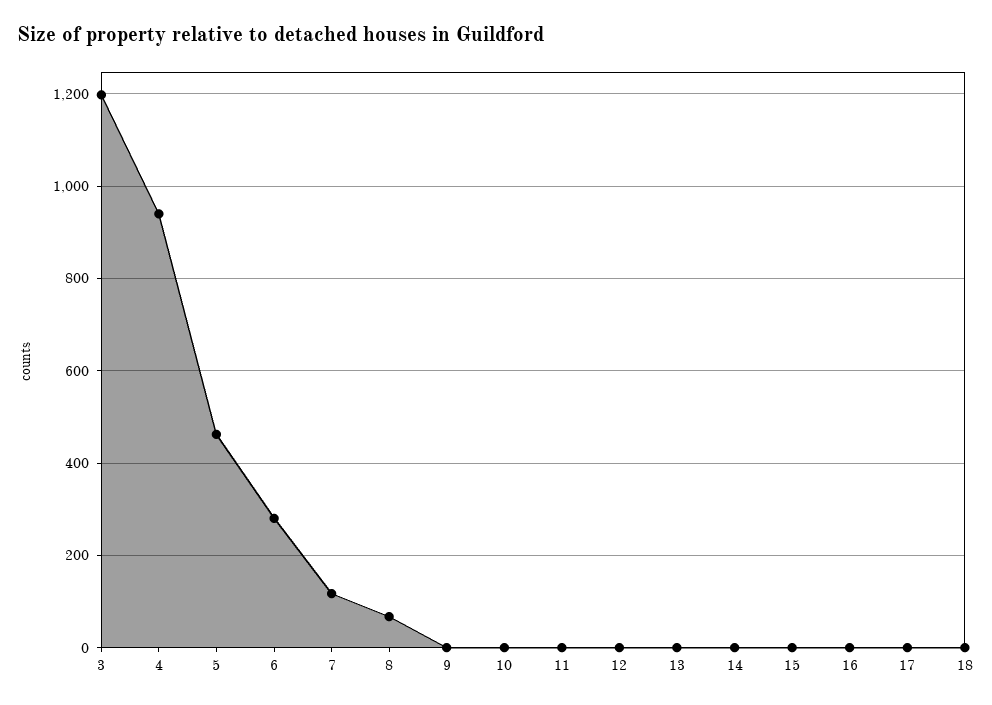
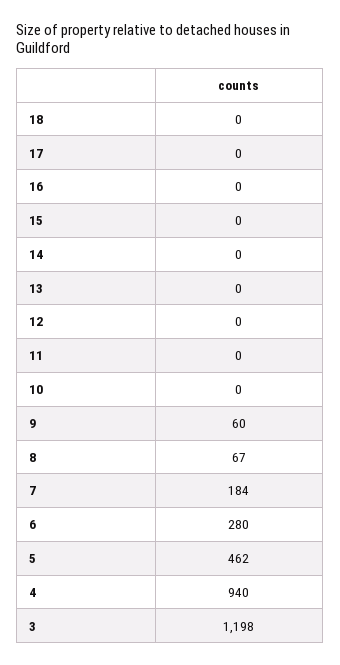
  {
    "3": 1198,
    "4": 940,
    "5": 462,
    "6": 280,
-   "7": 120,
+   "7": 184,
    "8": 67,
-   "9": 0,
+   "9": 60,
    "10": 0,
    "11": 0,
    "12": 0,
    "13": 0,
    "14": 0,
    "15": 0,
    "16": 0,
    "17": 0,
    "18": 0
  }

